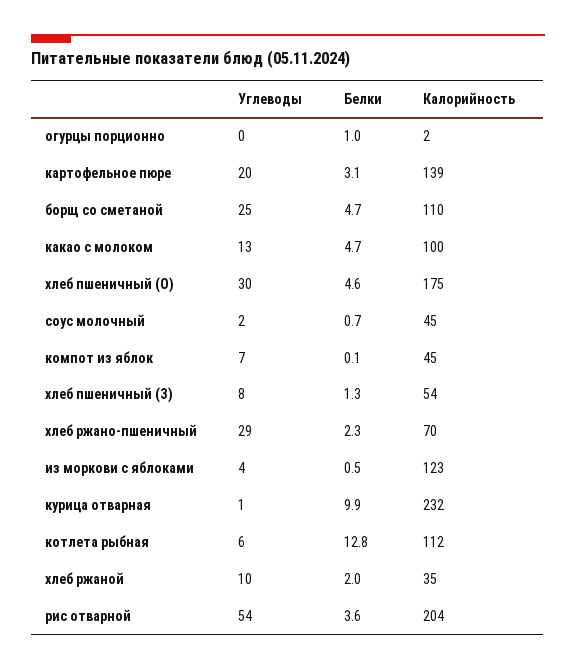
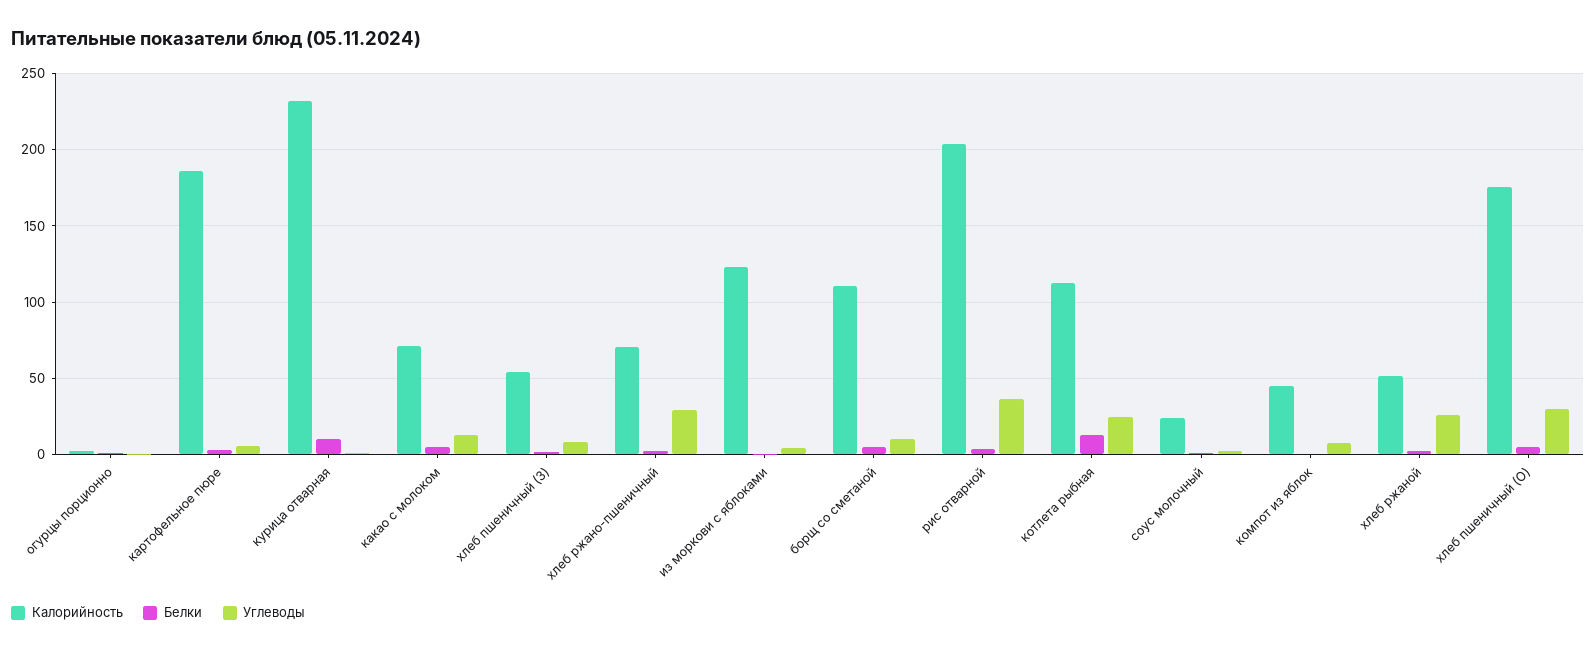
  {
    "Углеводы": {
      "огурцы порционно": 0,
-     "картофельное пюре": 20,
+     "картофельное пюре": 5,
-     "борщ со сметаной": 25,
+     "борщ со сметаной": 10,
      "какао с молоком": 13,
      "хлеб пшеничный (О)": 30,
      "соус молочный": 2,
      "компот из яблок": 7,
      "хлеб пшеничный (З)": 8,
      "хлеб ржано-пшеничный": 29,
      "из моркови с яблоками": 4,
      "курица отварная": 1,
-     "котлета рыбная": 6,
+     "котлета рыбная": 25,
-     "хлеб ржаной": 10,
+     "хлеб ржаной": 25,
-     "рис отварной": 54
+     "рис отварной": 35
    },
    "Белки": {
      "огурцы порционно": 1,
      "картофельное пюре": 3.1,
      "борщ со сметаной": 4.7,
      "какао с молоком": 4.7,
      "хлеб пшеничный (О)": 4.6,
      "соус молочный": 0.7,
      "компот из яблок": 0.1,
      "хлеб пшеничный (З)": 1.3,
      "хлеб ржано-пшеничный": 2.3,
      "из моркови с яблоками": 0.5,
      "курица отварная": 9.9,
      "котлета рыбная": 12.8,
      "хлеб ржаной": 2,
      "рис отварной": 3.6
    },
    "Калорийность": {
      "огурцы порционно": 2,
-     "картофельное пюре": 139,
+     "картофельное пюре": 185,
      "борщ со сметаной": 110,
-     "какао с молоком": 100,
+     "какао с молоком": 70,
      "хлеб пшеничный (О)": 175,
-     "соус молочный": 45,
+     "соус молочный": 25,
      "компот из яблок": 45,
      "хлеб пшеничный (З)": 54,
      "хлеб ржано-пшеничный": 70,
      "из моркови с яблоками": 123,
      "курица отварная": 232,
      "котлета рыбная": 112,
-     "хлеб ржаной": 35,
+     "хлеб ржаной": 50,
      "рис отварной": 204
    }
  }

